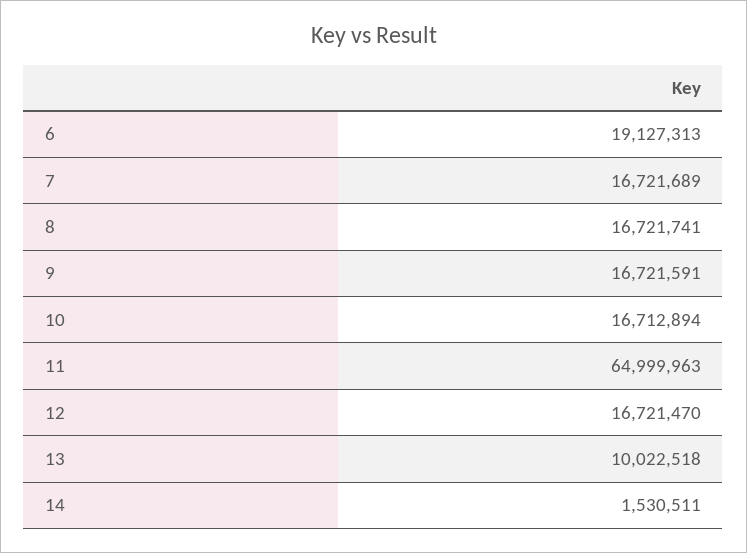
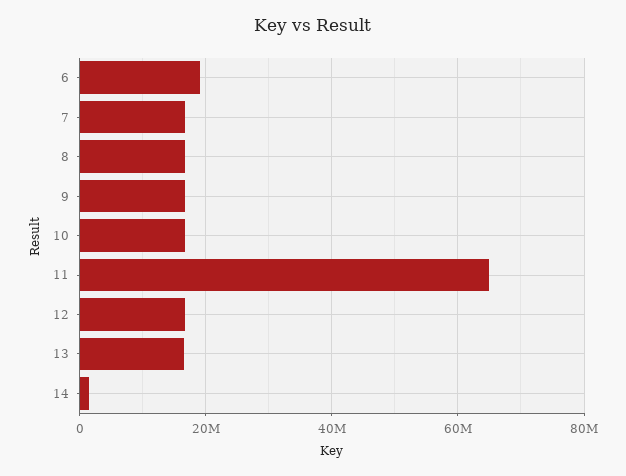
  {
    "6": 19127313,
    "7": 16721689,
    "8": 16721741,
    "9": 16721591,
    "10": 16712894,
    "11": 64999963,
    "12": 16721470,
-   "13": 10022518,
+   "13": 16000000,
    "14": 1530511
  }

